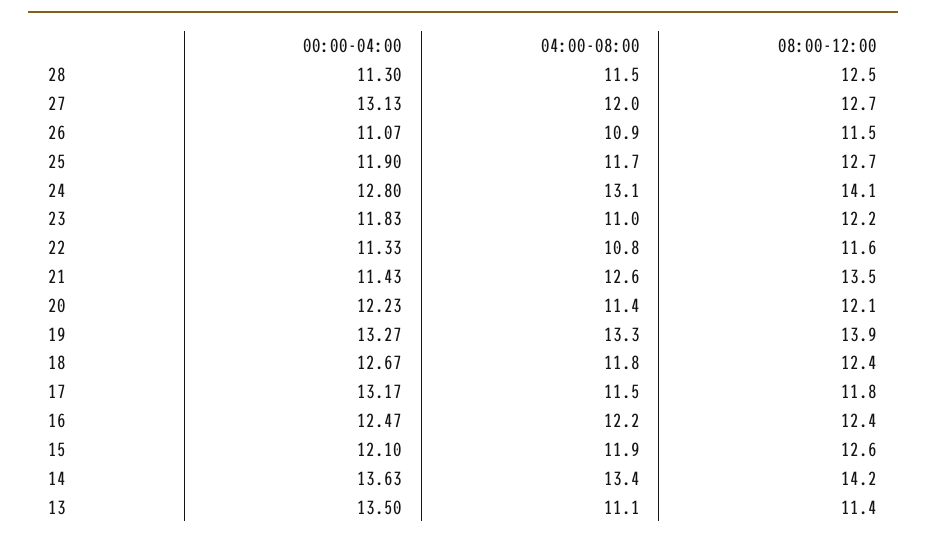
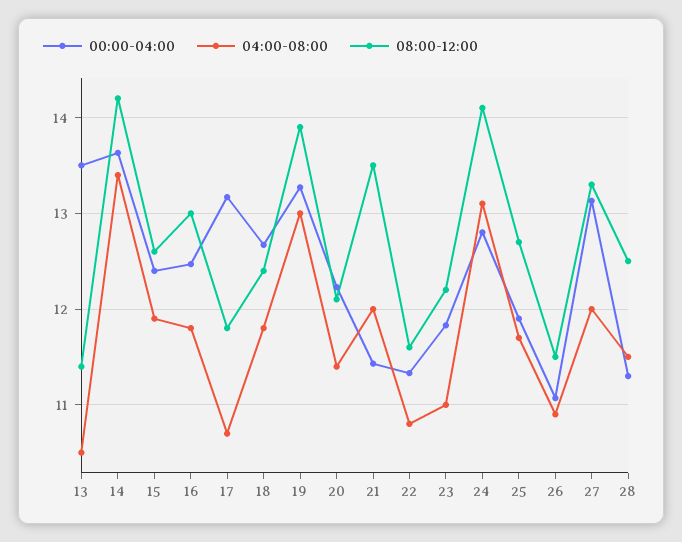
  {
    "00:00-04:00": {
      "28": 11.3,
      "27": 13.13,
      "26": 11.07,
      "25": 11.9,
      "24": 12.8,
      "23": 11.83,
      "22": 11.33,
      "21": 11.43,
      "20": 12.23,
      "19": 13.27,
      "18": 12.67,
      "17": 13.17,
      "16": 12.47,
-     "15": 12.1,
+     "15": 12.4,
      "14": 13.63,
      "13": 13.5
    },
    "04:00-08:00": {
      "28": 11.5,
      "27": 12,
      "26": 10.9,
      "25": 11.7,
      "24": 13.1,
      "23": 11,
      "22": 10.8,
-     "21": 12.6,
+     "21": 12,
      "20": 11.4,
-     "19": 13.3,
+     "19": 13,
      "18": 11.8,
-     "17": 11.5,
+     "17": 10.7,
-     "16": 12.2,
+     "16": 11.8,
      "15": 11.9,
      "14": 13.4,
-     "13": 11.1
+     "13": 10.5
    },
    "08:00-12:00": {
      "28": 12.5,
-     "27": 12.7,
+     "27": 13.3,
      "26": 11.5,
      "25": 12.7,
      "24": 14.1,
      "23": 12.2,
      "22": 11.6,
      "21": 13.5,
      "20": 12.1,
      "19": 13.9,
      "18": 12.4,
      "17": 11.8,
-     "16": 12.4,
+     "16": 13,
      "15": 12.6,
      "14": 14.2,
      "13": 11.4
    }
  }

